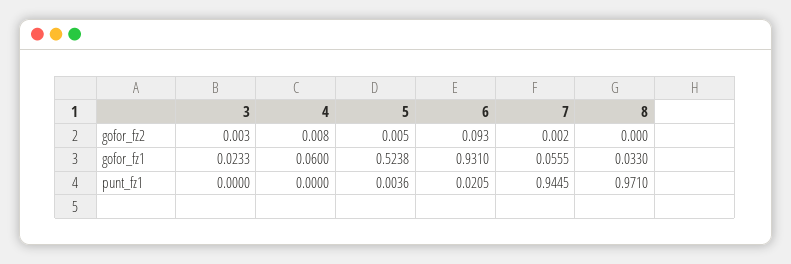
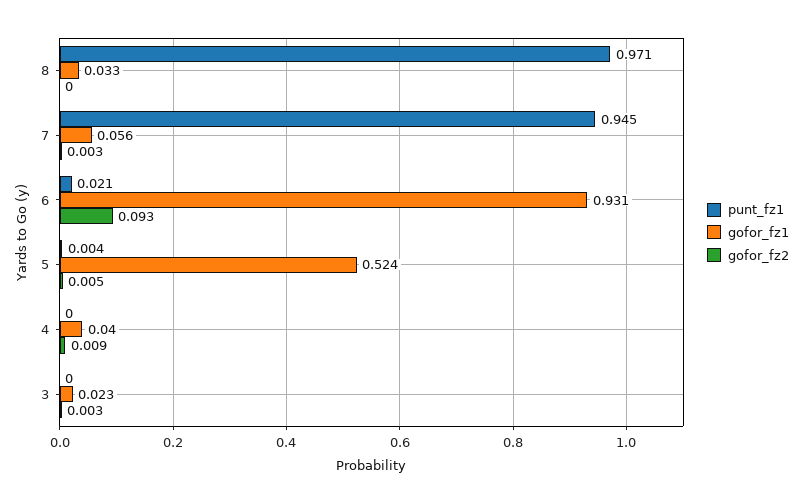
  {
    "gofor_fz2": {
      "3": 0.003,
-     "4": 0.008,
+     "4": 0.009,
      "5": 0.005,
      "6": 0.093,
-     "7": 0.002,
+     "7": 0.003,
      "8": 0
    },
    "gofor_fz1": {
      "3": 0.0233,
-     "4": 0.06,
+     "4": 0.04,
      "5": 0.5238,
      "6": 0.931,
      "7": 0.0555,
      "8": 0.033
    },
    "punt_fz1": {
      "3": 0,
      "4": 0,
      "5": 0.0036,
      "6": 0.0205,
      "7": 0.9445,
      "8": 0.971
    }
  }

